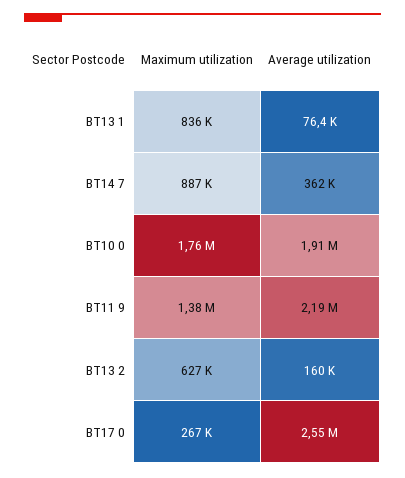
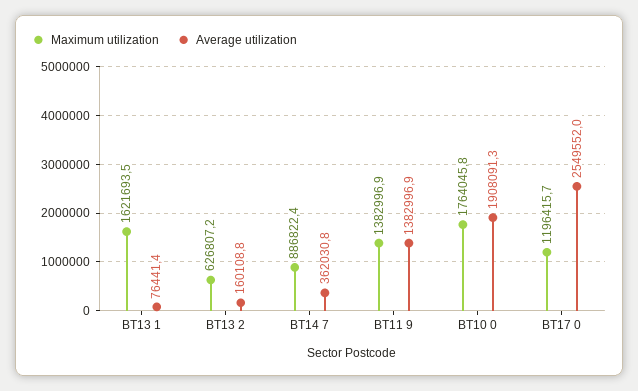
  {
    "Maximum utilization": {
-     "BT13 1": 836000,
+     "BT13 1": 1621693.5,
      "BT14 7": 886822.4,
      "BT10 0": 1764045.8,
      "BT11 9": 1382996.9,
      "BT13 2": 626807.2,
-     "BT17 0": 267000
+     "BT17 0": 1196415.7
    },
    "Average utilization": {
      "BT13 1": 76441.4,
      "BT14 7": 362030.8,
      "BT10 0": 1908091.3,
-     "BT11 9": 2190000,
+     "BT11 9": 1382996.9,
      "BT13 2": 160108.8,
      "BT17 0": 2549552
    }
  }

